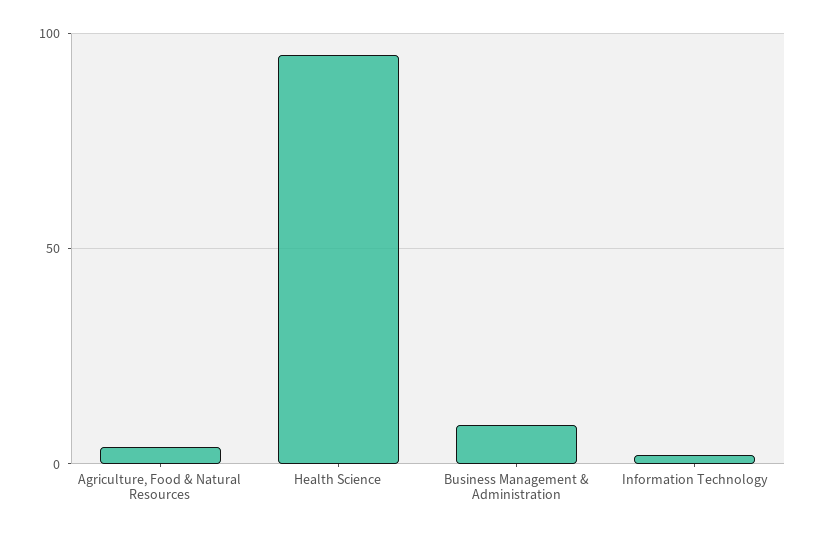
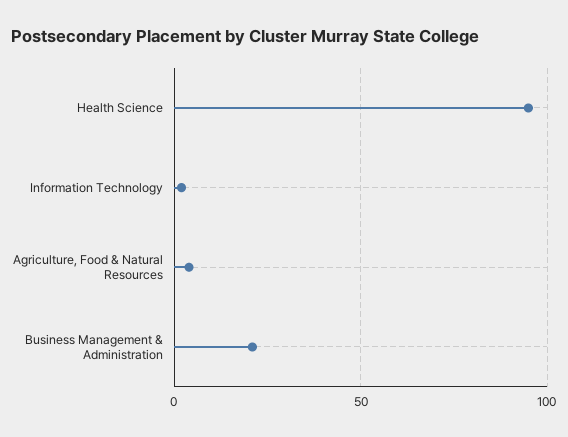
  {
    "Agriculture, Food & Natural Resources": 5,
    "Health Science": 95,
-   "Business Management & Administration": 10,
+   "Business Management & Administration": 20,
    "Information Technology": 0
  }

